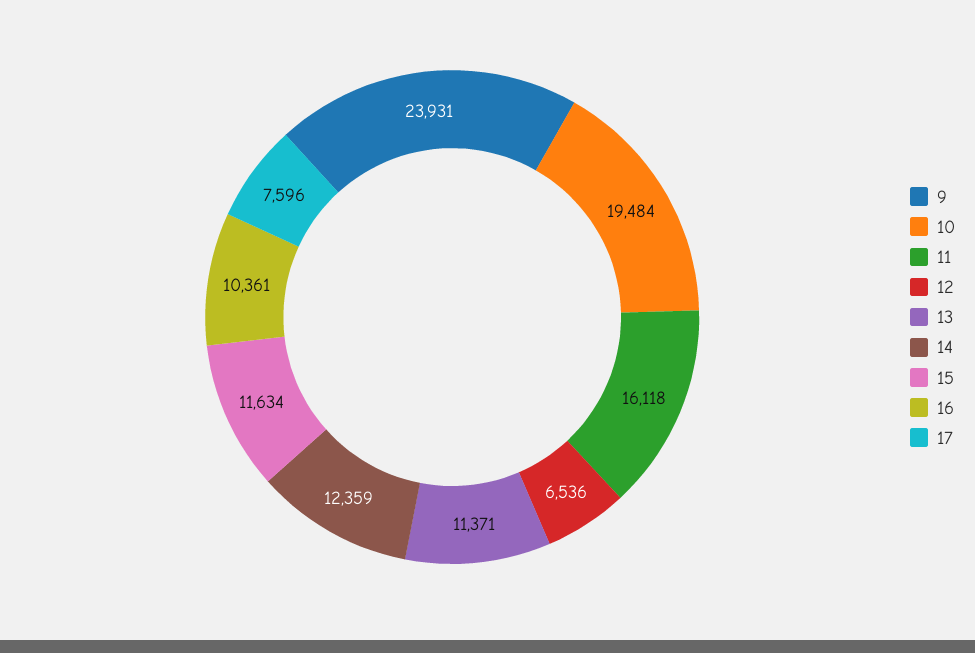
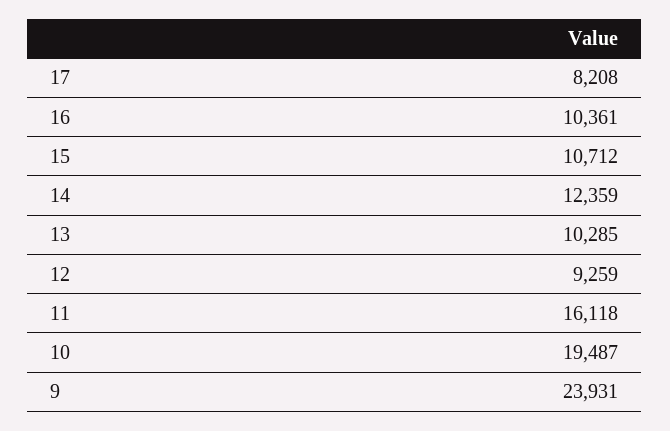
  {
    "9": 23931,
-   "10": 19484,
+   "10": 19487,
    "11": 16118,
-   "12": 6536,
+   "12": 9259,
-   "13": 11371,
+   "13": 10285,
    "14": 12359,
-   "15": 11634,
+   "15": 10712,
    "16": 10361,
-   "17": 7596
+   "17": 8208
  }

